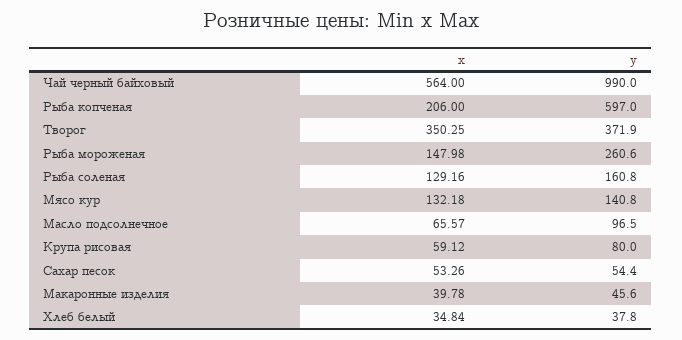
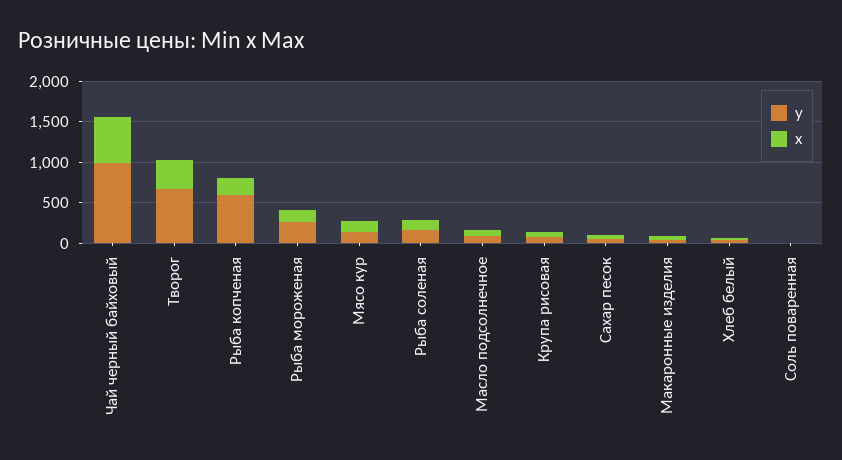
  {
    "x": {
      "Чай черный байховый": 564,
      "Рыба копченая": 206,
      "Творог": 350.25,
      "Рыба мороженая": 147.98,
      "Рыба соленая": 129.16,
      "Мясо кур": 132.18,
      "Масло подсолнечное": 65.57,
      "Крупа рисовая": 59.12,
      "Сахар песок": 53.26,
      "Макаронные изделия": 39.78,
-     "Хлеб белый": 34.84
+     "Хлеб белый": 34.84,
+     "Соль поваренная": 0
    },
    "y": {
      "Чай черный байховый": 990,
      "Рыба копченая": 597,
-     "Творог": 371.9,
+     "Творог": 700,
      "Рыба мороженая": 260.6,
      "Рыба соленая": 160.8,
      "Мясо кур": 140.8,
      "Масло подсолнечное": 96.5,
      "Крупа рисовая": 80,
      "Сахар песок": 54.4,
      "Макаронные изделия": 45.6,
-     "Хлеб белый": 37.8
+     "Хлеб белый": 37.8,
+     "Соль поваренная": 0
    }
  }

